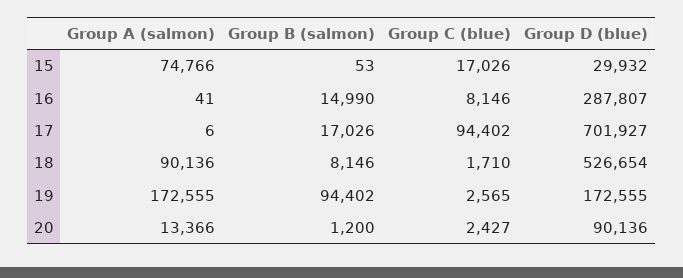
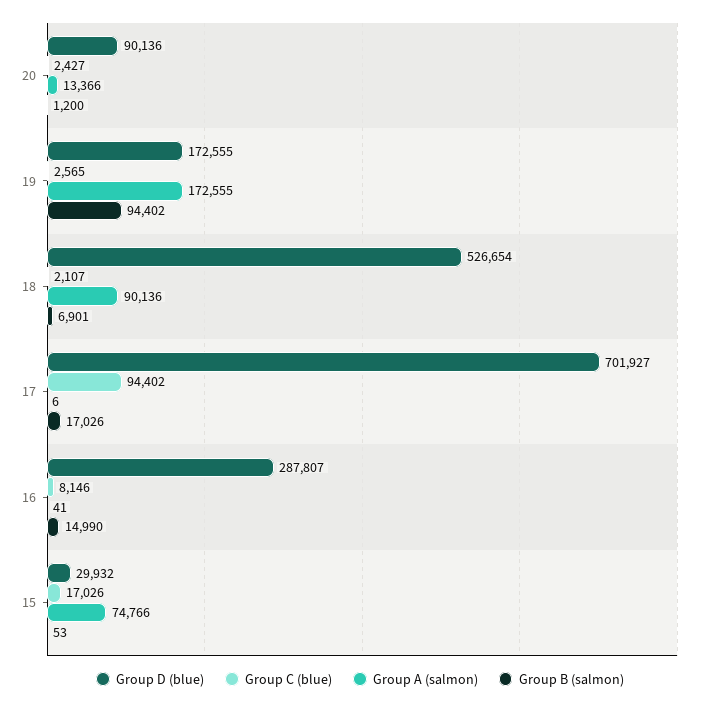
  {
    "Group A (salmon)": {
      "15": 74766,
      "16": 41,
      "17": 6,
      "18": 90136,
      "19": 172555,
      "20": 13366
    },
    "Group B (salmon)": {
      "15": 53,
      "16": 14990,
      "17": 17026,
-     "18": 8146,
+     "18": 6901,
      "19": 94402,
      "20": 1200
    },
    "Group C (blue)": {
      "15": 17026,
      "16": 8146,
      "17": 94402,
-     "18": 1710,
+     "18": 2107,
      "19": 2565,
      "20": 2427
    },
    "Group D (blue)": {
      "15": 29932,
      "16": 287807,
      "17": 701927,
      "18": 526654,
      "19": 172555,
      "20": 90136
    }
  }

